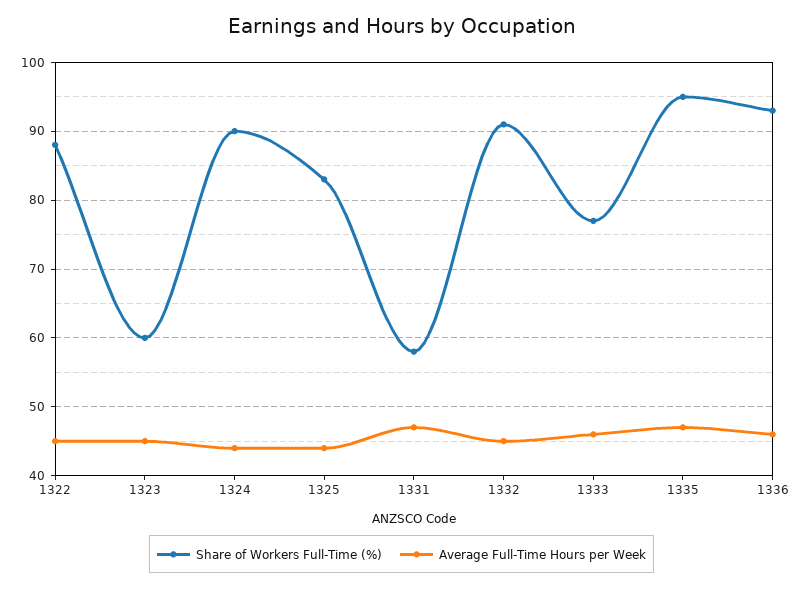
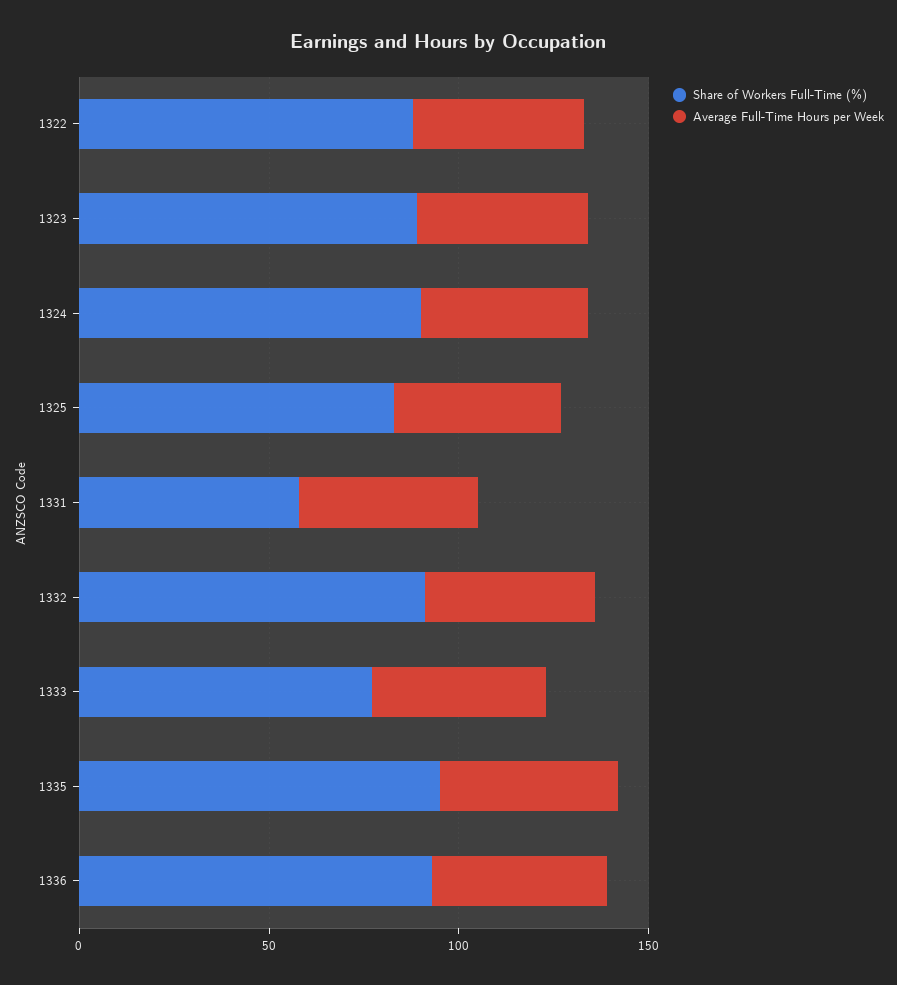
  {
    "Share of Workers Full-Time (%)": {
      "1322": 88,
-     "1323": 60,
+     "1323": 90,
      "1324": 90,
      "1325": 83,
      "1331": 58,
      "1332": 91,
      "1333": 77,
      "1335": 95,
      "1336": 93
    },
    "Average Full-Time Hours per Week": {
      "1322": 45,
      "1323": 45,
      "1324": 44,
      "1325": 44,
      "1331": 47,
      "1332": 45,
      "1333": 46,
      "1335": 47,
      "1336": 46
    }
  }

